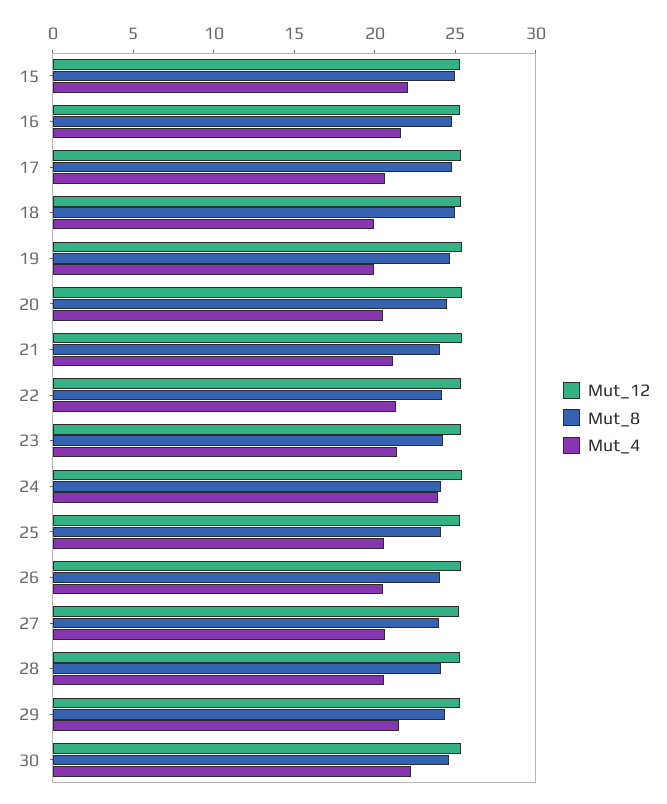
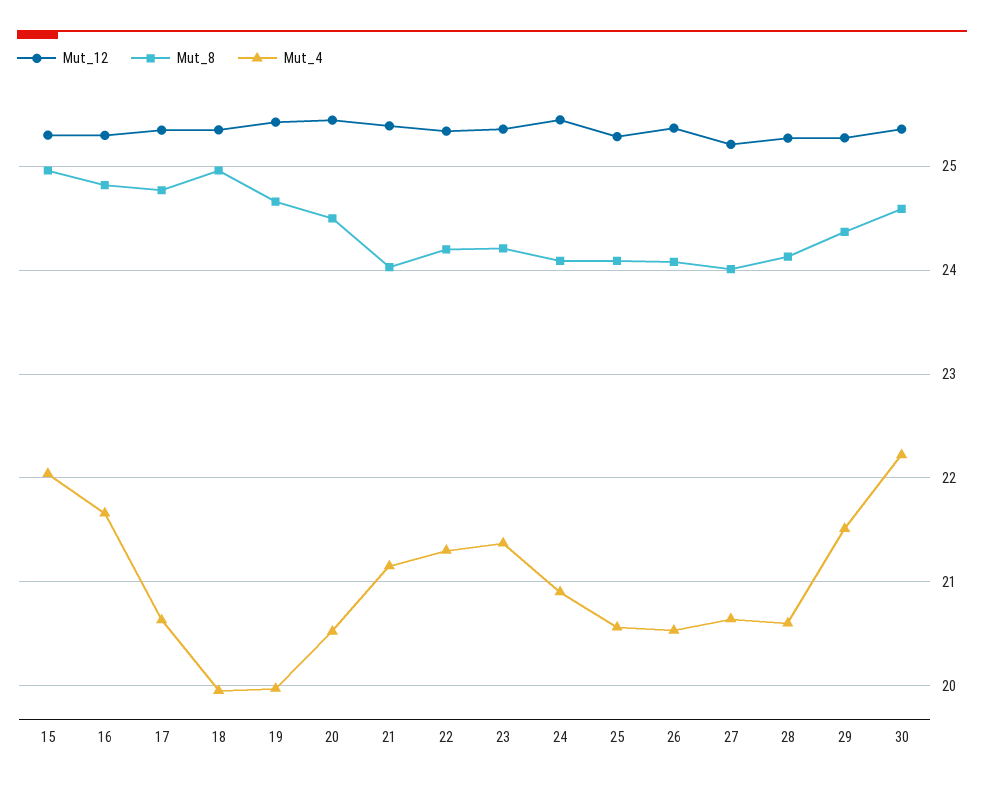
  {
    "Mut_12": {
      "15": 25.3,
      "16": 25.3,
      "17": 25.4,
      "18": 25.4,
      "19": 25.4,
      "20": 25.4,
      "21": 25.4,
      "22": 25.3,
      "23": 25.4,
      "24": 25.4,
      "25": 25.3,
      "26": 25.4,
      "27": 25.2,
      "28": 25.3,
      "29": 25.3,
      "30": 25.4
    },
    "Mut_8": {
      "15": 25,
      "16": 24.8,
      "17": 24.8,
      "18": 25,
      "19": 24.7,
      "20": 24.5,
      "21": 24,
      "22": 24.2,
      "23": 24.2,
      "24": 24.1,
      "25": 24.1,
      "26": 24.1,
      "27": 24,
      "28": 24.1,
      "29": 24.4,
      "30": 24.6
    },
    "Mut_4": {
      "15": 22,
      "16": 21.7,
      "17": 20.6,
      "18": 20,
      "19": 20,
      "20": 20.5,
      "21": 21.2,
      "22": 21.3,
      "23": 21.4,
-     "24": 24,
+     "24": 20.9,
      "25": 20.6,
      "26": 20.5,
      "27": 20.6,
      "28": 20.6,
      "29": 21.5,
      "30": 22.2
    }
  }

